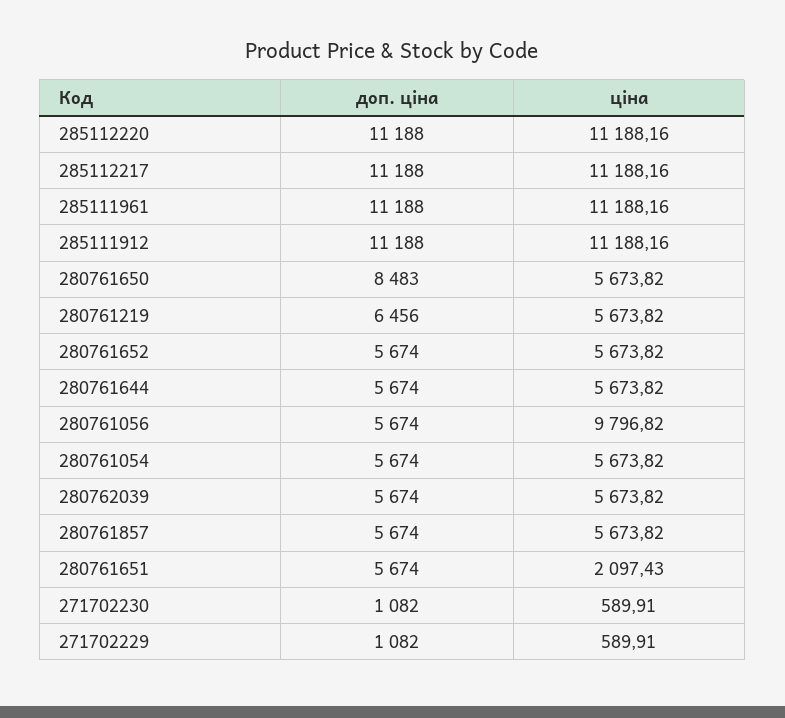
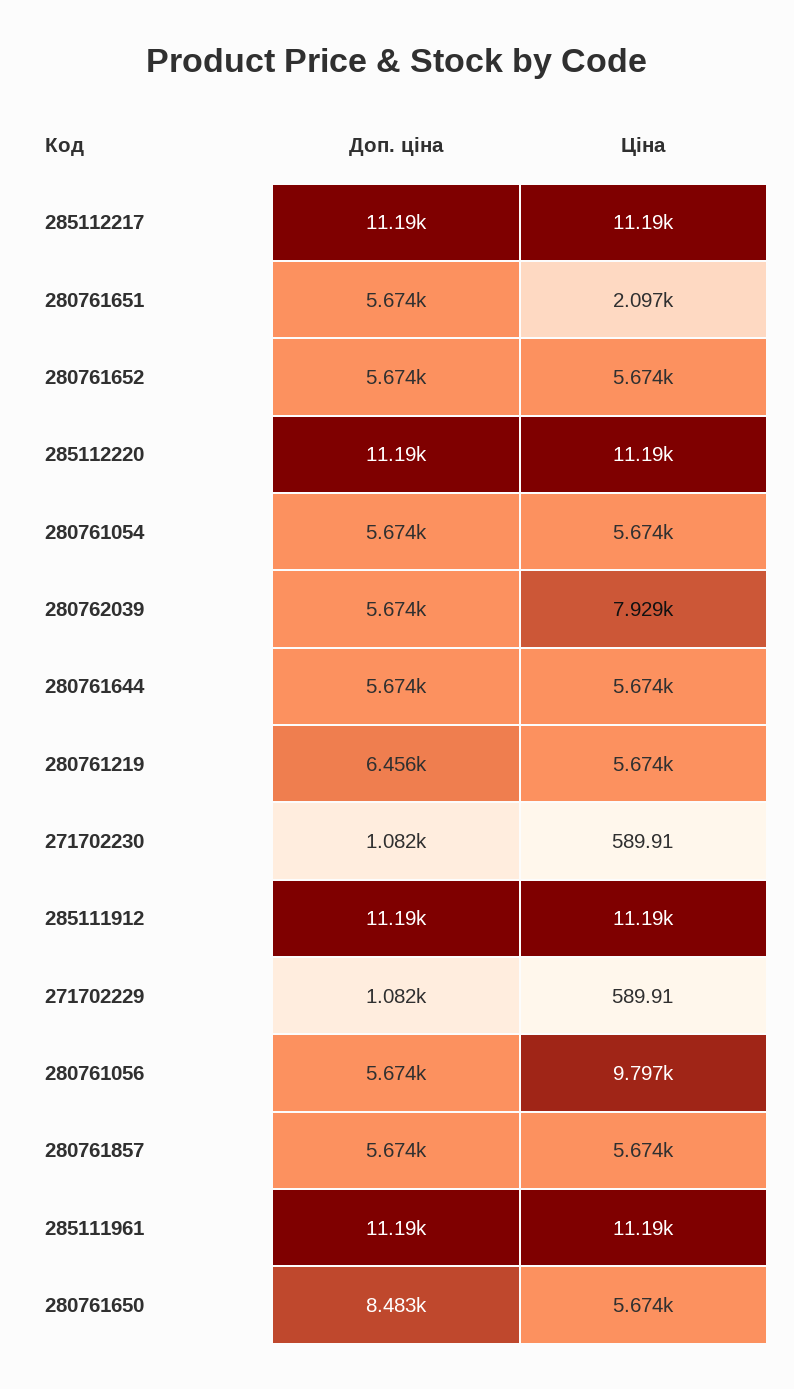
  {
    "доп. ціна": {
      "285112220": 11188,
      "285112217": 11188,
      "285111961": 11188,
      "285111912": 11188,
      "280761650": 8483,
      "280761219": 6456,
      "280761652": 5674,
      "280761644": 5674,
      "280761056": 5674,
      "280761054": 5674,
      "280762039": 5674,
      "280761857": 5674,
      "280761651": 5674,
      "271702230": 1082,
      "271702229": 1082
    },
    "ціна": {
      "285112220": 11188.16,
      "285112217": 11188.16,
      "285111961": 11188.16,
      "285111912": 11188.16,
      "280761650": 5673.82,
      "280761219": 5673.82,
      "280761652": 5673.82,
      "280761644": 5673.82,
      "280761056": 9796.82,
      "280761054": 5673.82,
-     "280762039": 5673.82,
+     "280762039": 7929,
      "280761857": 5673.82,
      "280761651": 2097.43,
      "271702230": 589.91,
      "271702229": 589.91
    }
  }

